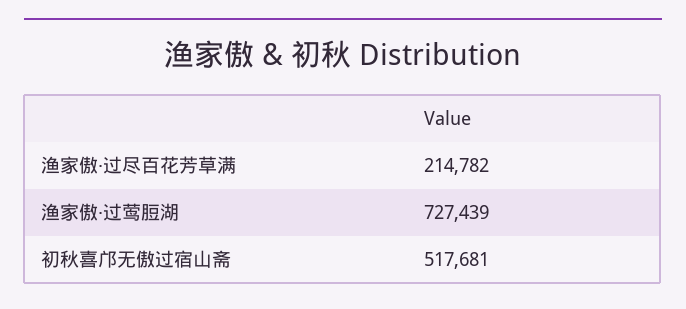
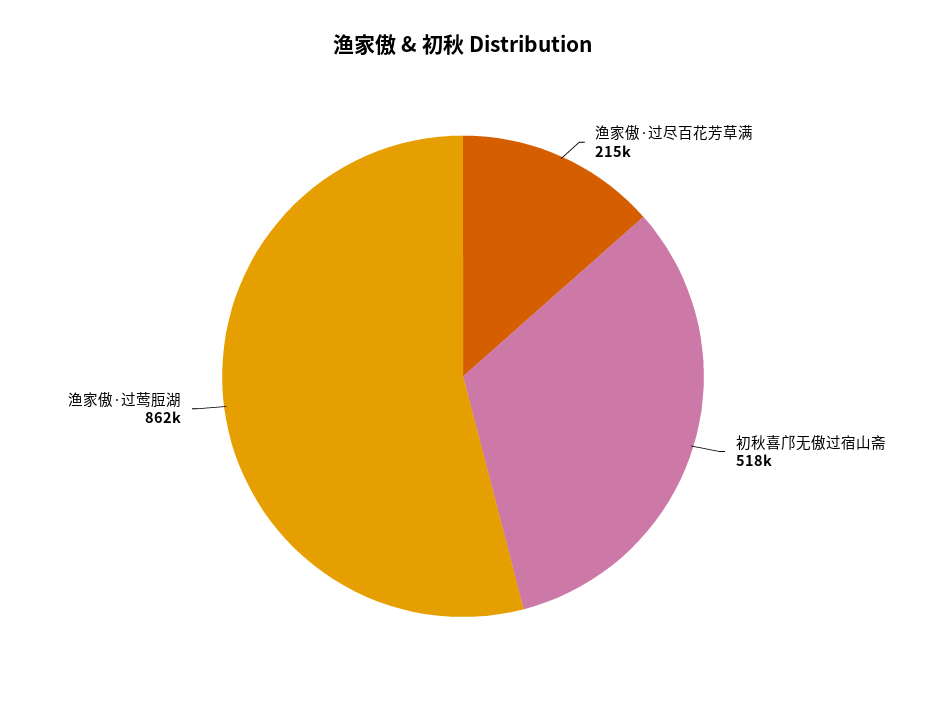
  {
    "渔家傲·过尽百花芳草满": 214782,
-   "渔家傲·过莺脰湖": 727439,
+   "渔家傲·过莺脰湖": 862000,
    "初秋喜邝无傲过宿山斋": 517681
  }

